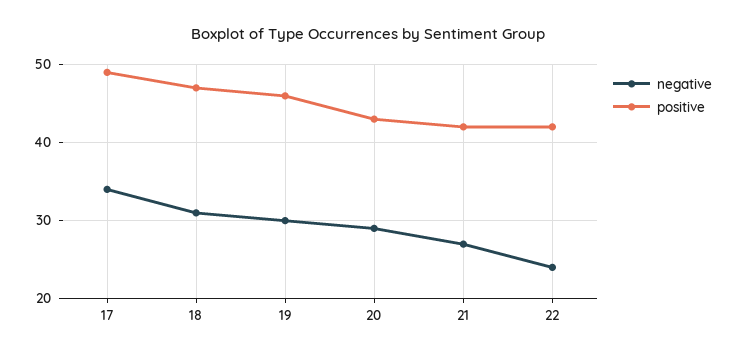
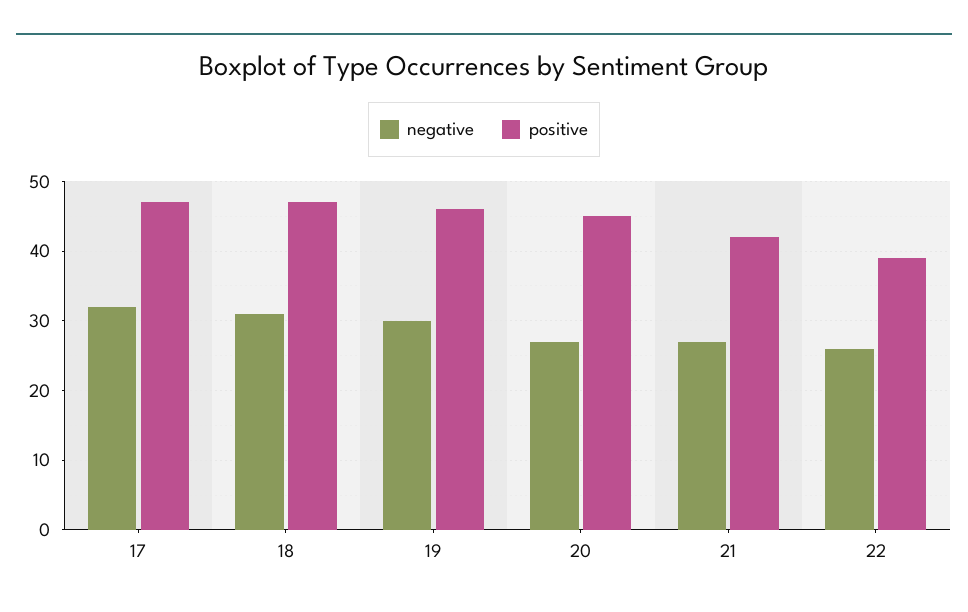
  {
    "negative": {
-     "17": 34,
+     "17": 32,
      "18": 31,
      "19": 30,
-     "20": 29,
+     "20": 27,
      "21": 27,
-     "22": 24
+     "22": 26
    },
    "positive": {
-     "17": 49,
+     "17": 47,
      "18": 47,
      "19": 46,
-     "20": 43,
+     "20": 45,
      "21": 42,
-     "22": 42
+     "22": 39
    }
  }

